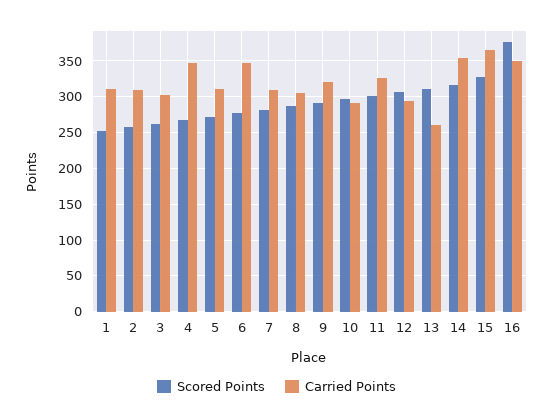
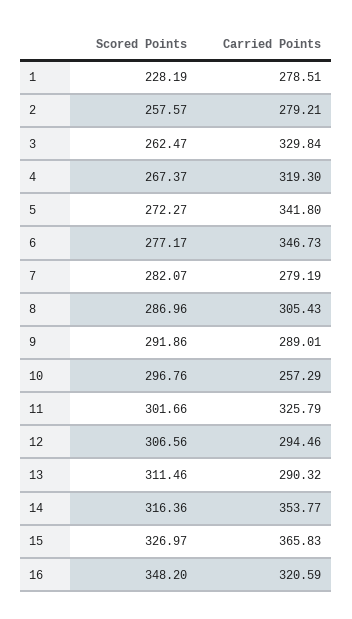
  {
    "Scored Points": {
-     "1": 250,
+     "1": 228.19,
      "2": 257.57,
      "3": 262.47,
      "4": 267.37,
      "5": 272.27,
      "6": 277.17,
      "7": 282.07,
      "8": 286.96,
      "9": 291.86,
      "10": 296.76,
      "11": 301.66,
      "12": 306.56,
      "13": 311.46,
      "14": 316.36,
      "15": 326.97,
-     "16": 380
+     "16": 348.2
    },
    "Carried Points": {
-     "1": 310,
+     "1": 278.51,
-     "2": 310,
+     "2": 279.21,
-     "3": 300,
+     "3": 329.84,
-     "4": 350,
+     "4": 319.3,
-     "5": 310,
+     "5": 341.8,
      "6": 346.73,
-     "7": 310,
+     "7": 279.19,
      "8": 305.43,
-     "9": 320,
+     "9": 289.01,
-     "10": 290,
+     "10": 257.29,
      "11": 325.79,
      "12": 294.46,
-     "13": 260,
+     "13": 290.32,
      "14": 353.77,
      "15": 365.83,
-     "16": 350
+     "16": 320.59
    }
  }

